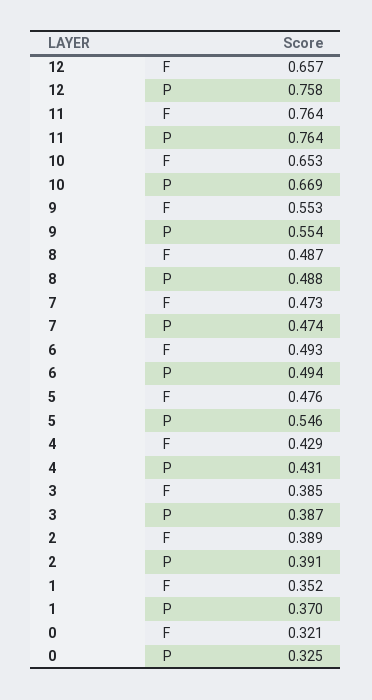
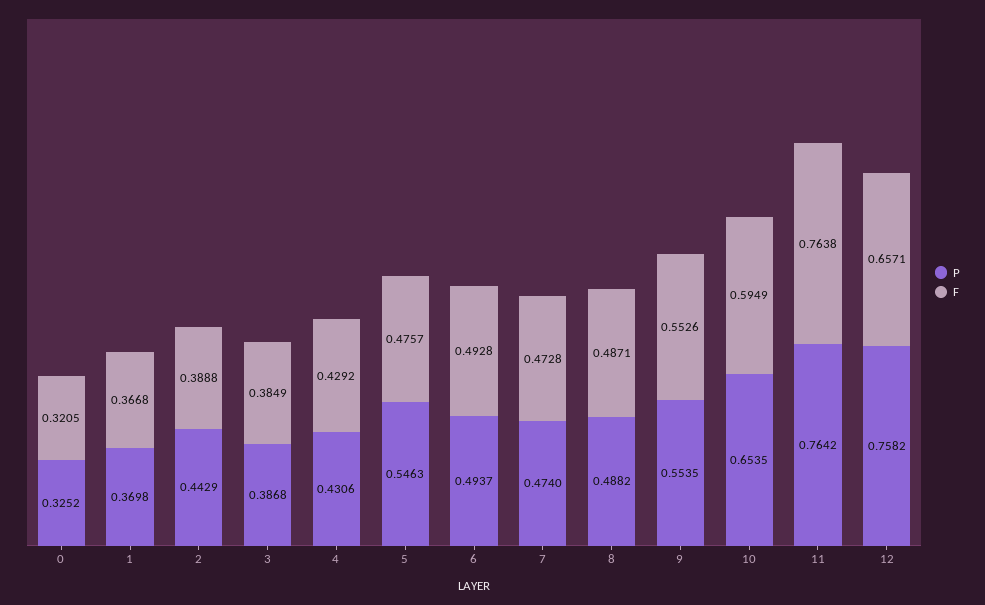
  {
    "F": {
      "12": 0.6571,
      "11": 0.7638,
-     "10": 0.653,
+     "10": 0.5949,
      "9": 0.5526,
      "8": 0.4871,
      "7": 0.4728,
      "6": 0.4928,
      "5": 0.4757,
      "4": 0.4292,
      "3": 0.3849,
      "2": 0.3888,
-     "1": 0.352,
+     "1": 0.3668,
      "0": 0.3205
    },
    "P": {
      "12": 0.7582,
      "11": 0.7642,
-     "10": 0.669,
+     "10": 0.6535,
      "9": 0.5535,
      "8": 0.4882,
      "7": 0.474,
      "6": 0.4937,
      "5": 0.5463,
      "4": 0.4306,
      "3": 0.3868,
-     "2": 0.391,
+     "2": 0.4429,
      "1": 0.3698,
      "0": 0.3252
    }
  }

